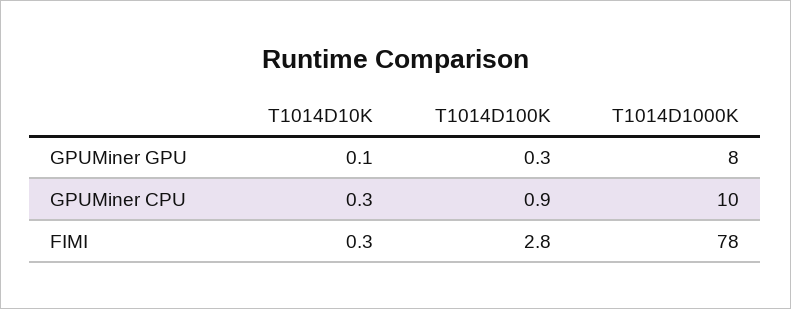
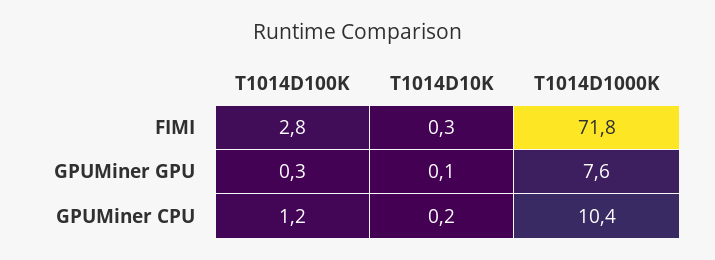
  {
    "T1014D10K": {
      "GPUMiner GPU": 0.1,
-     "GPUMiner CPU": 0.3,
+     "GPUMiner CPU": 0.2,
      "FIMI": 0.3
    },
    "T1014D100K": {
      "GPUMiner GPU": 0.3,
-     "GPUMiner CPU": 0.9,
+     "GPUMiner CPU": 1.2,
      "FIMI": 2.8
    },
    "T1014D1000K": {
      "GPUMiner GPU": 7.6,
      "GPUMiner CPU": 10.4,
-     "FIMI": 78
+     "FIMI": 71.8
    }
  }

